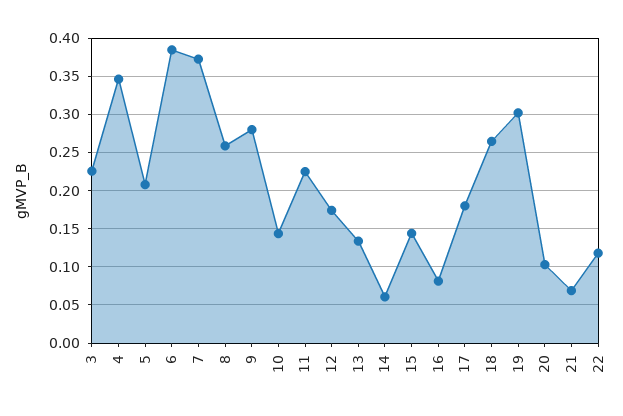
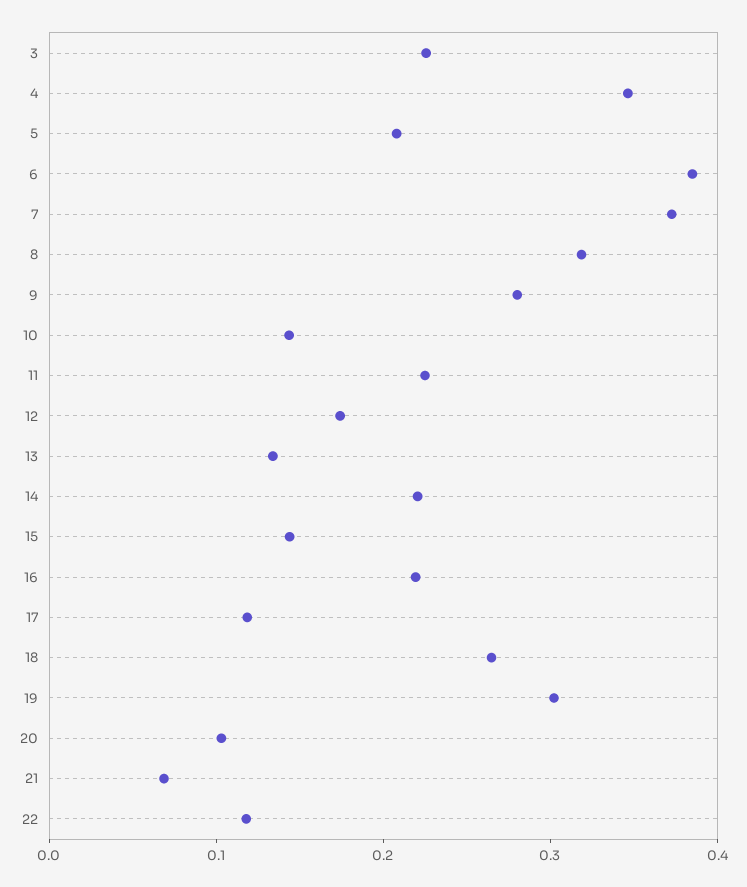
  {
    "3": 0.23,
    "4": 0.35,
    "5": 0.21,
    "6": 0.38,
    "7": 0.37,
-   "8": 0.26,
+   "8": 0.32,
    "9": 0.28,
    "10": 0.14,
    "11": 0.22,
    "12": 0.17,
    "13": 0.13,
-   "14": 0.06,
+   "14": 0.22,
    "15": 0.14,
-   "16": 0.08,
+   "16": 0.22,
-   "17": 0.18,
+   "17": 0.12,
    "18": 0.26,
    "19": 0.3,
    "20": 0.1,
    "21": 0.07,
    "22": 0.12
  }

